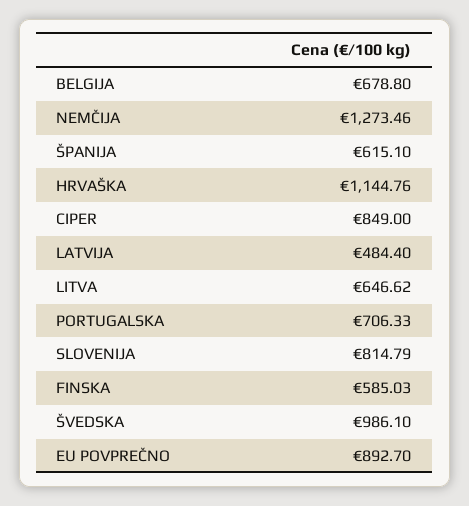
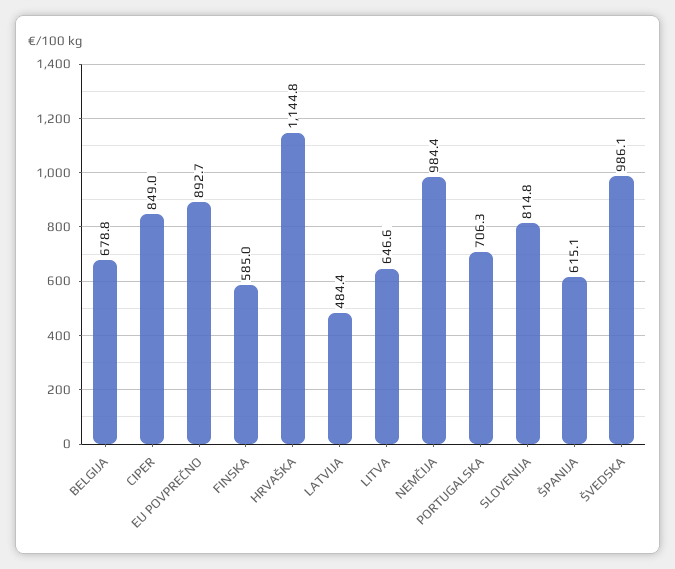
  {
    "BELGIJA": 678.8,
-   "NEMČIJA": 1273.46,
+   "NEMČIJA": 984.4,
    "ŠPANIJA": 615.1,
    "HRVAŠKA": 1144.76,
    "CIPER": 849,
    "LATVIJA": 484.4,
    "LITVA": 646.62,
    "PORTUGALSKA": 706.33,
    "SLOVENIJA": 814.79,
    "FINSKA": 585.03,
    "ŠVEDSKA": 986.1,
    "EU POVPREČNO": 892.7
  }

